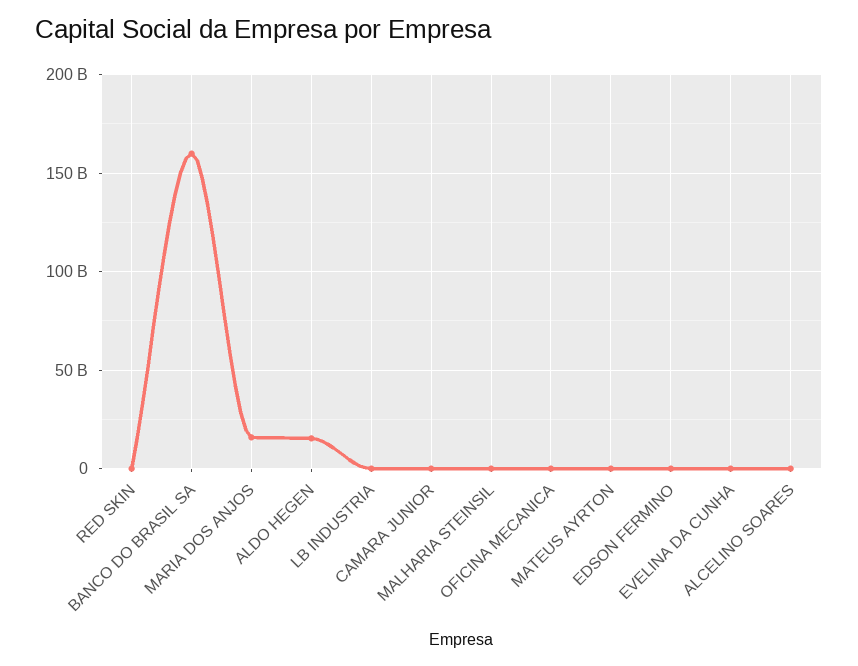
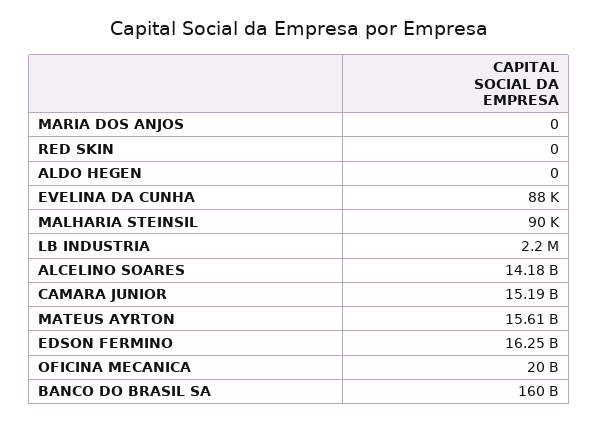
  {
    "RED SKIN": 0,
    "BANCO DO BRASIL SA": 160000000000,
-   "MARIA DOS ANJOS": 15000000000,
+   "MARIA DOS ANJOS": 0,
-   "ALDO HEGEN": 15000000000,
+   "ALDO HEGEN": 0,
    "LB INDUSTRIA": 2200000,
-   "CAMARA JUNIOR": 0,
+   "CAMARA JUNIOR": 15190000000,
    "MALHARIA STEINSIL": 90000,
-   "OFICINA MECANICA": 0,
+   "OFICINA MECANICA": 20000000000,
-   "MATEUS AYRTON": 0,
+   "MATEUS AYRTON": 15610000000,
-   "EDSON FERMINO": 0,
+   "EDSON FERMINO": 16250000000,
    "EVELINA DA CUNHA": 88000,
-   "ALCELINO SOARES": 0
+   "ALCELINO SOARES": 14180000000
  }

